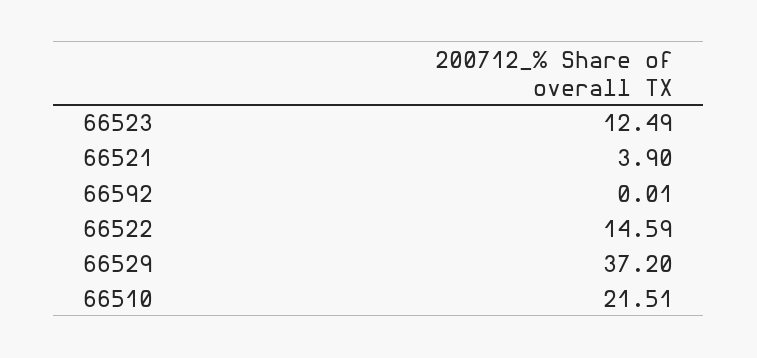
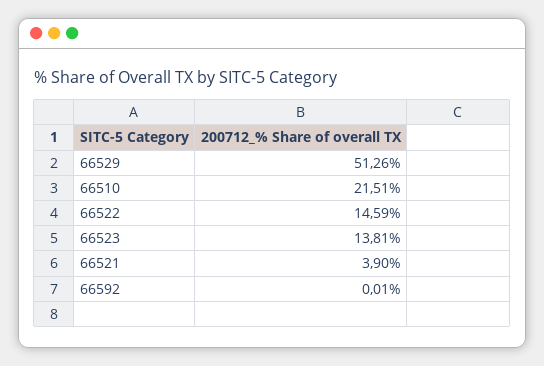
  {
-   "66523": 12.49,
+   "66523": 13.81,
    "66521": 3.9,
    "66592": 0.01,
    "66522": 14.59,
-   "66529": 37.2,
+   "66529": 51.26,
    "66510": 21.51
  }

